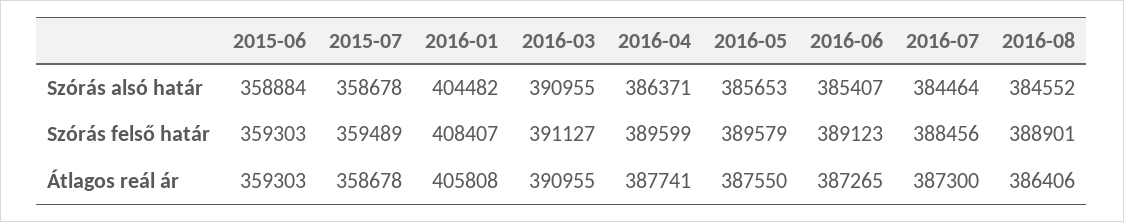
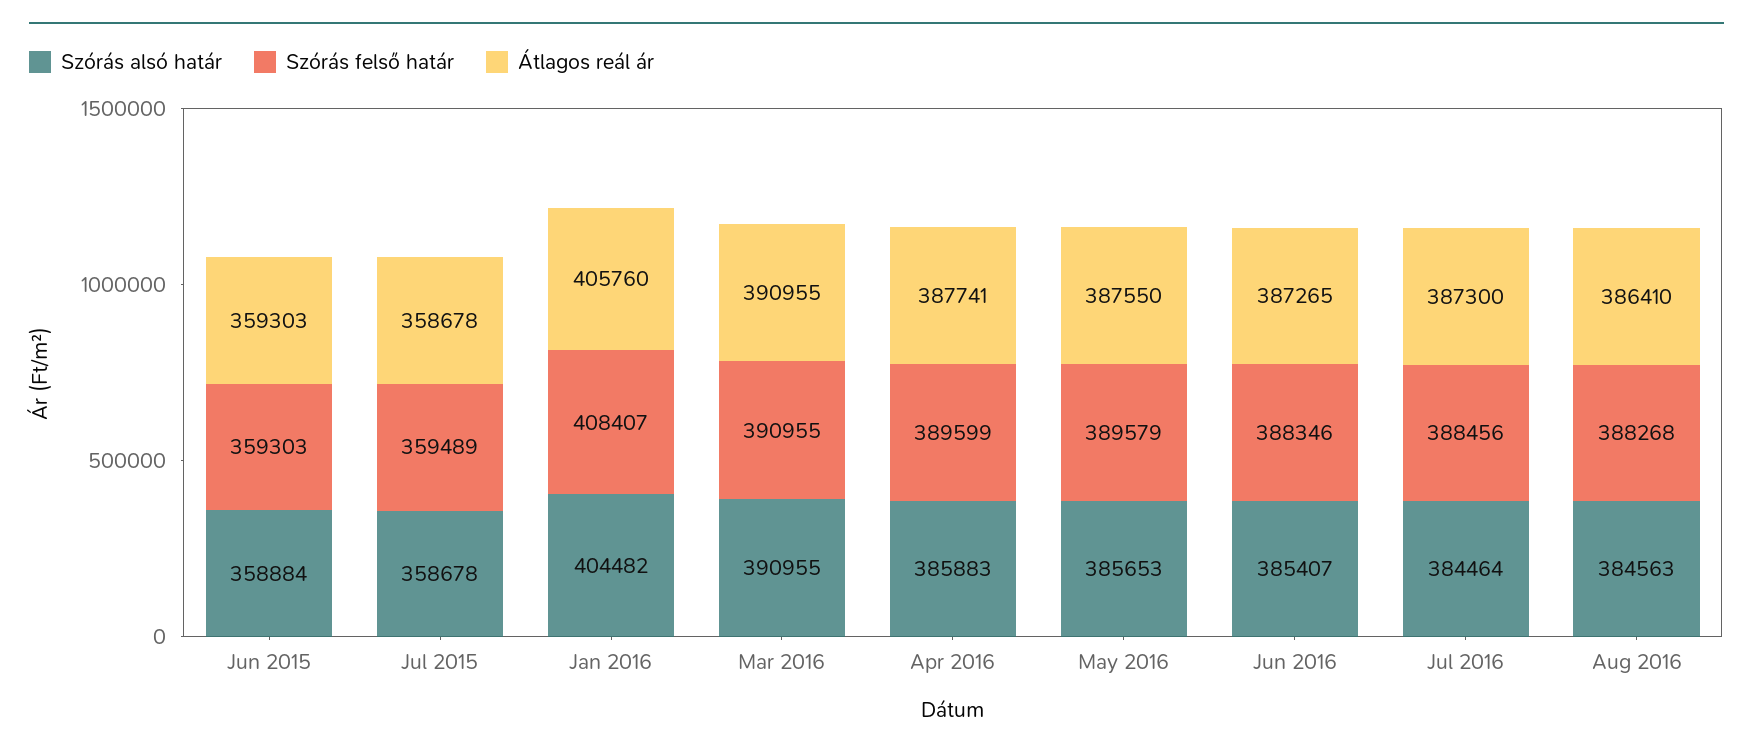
  {
    "Szórás alsó határ": {
      "2015-06": 358884,
      "2015-07": 358678,
      "2016-01": 404482,
      "2016-03": 390955,
-     "2016-04": 386371,
+     "2016-04": 385883,
      "2016-05": 385653,
      "2016-06": 385407,
      "2016-07": 384464,
-     "2016-08": 384552
+     "2016-08": 384563
    },
    "Szórás felső határ": {
      "2015-06": 359303,
      "2015-07": 359489,
      "2016-01": 408407,
-     "2016-03": 391127,
+     "2016-03": 390955,
      "2016-04": 389599,
      "2016-05": 389579,
-     "2016-06": 389123,
+     "2016-06": 388346,
      "2016-07": 388456,
-     "2016-08": 388901
+     "2016-08": 388268
    },
    "Átlagos reál ár": {
      "2015-06": 359303,
      "2015-07": 358678,
-     "2016-01": 405808,
+     "2016-01": 405760,
      "2016-03": 390955,
      "2016-04": 387741,
      "2016-05": 387550,
      "2016-06": 387265,
      "2016-07": 387300,
-     "2016-08": 386406
+     "2016-08": 386410
    }
  }

